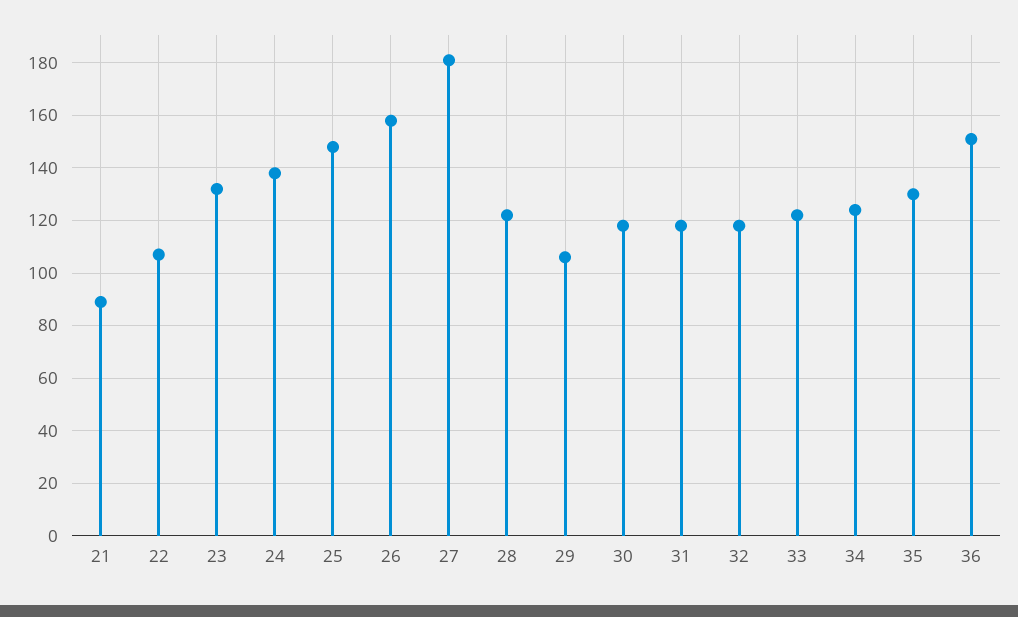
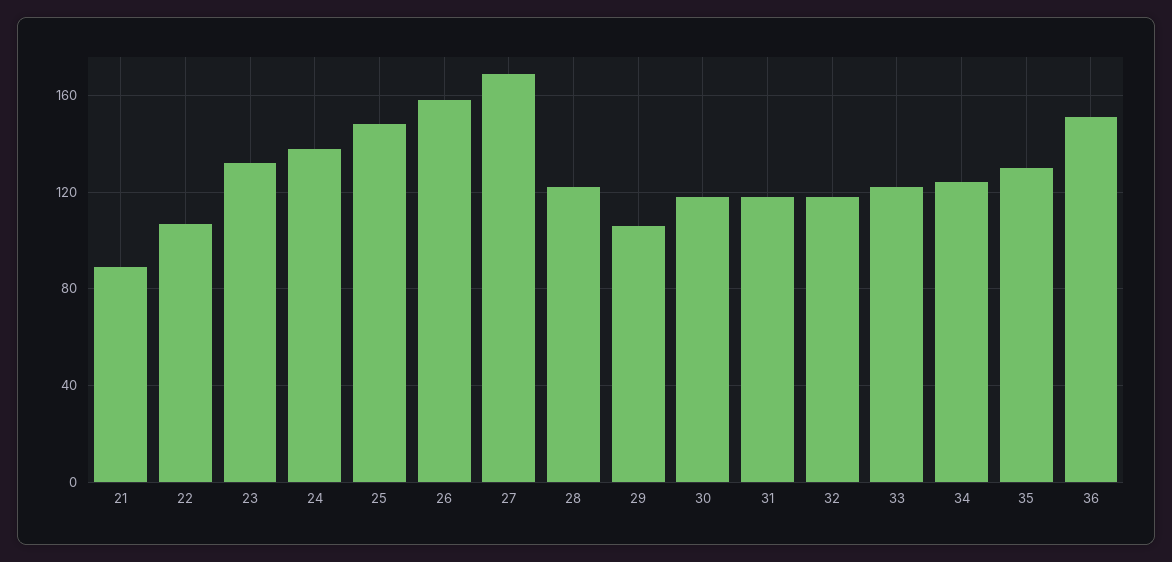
  {
    "21": 90,
    "22": 105,
    "23": 130,
    "24": 140,
    "25": 150,
    "26": 160,
-   "27": 180,
+   "27": 170,
    "28": 120,
    "29": 105,
    "30": 120,
    "31": 120,
    "32": 120,
    "33": 120,
    "34": 125,
    "35": 130,
    "36": 150
  }

